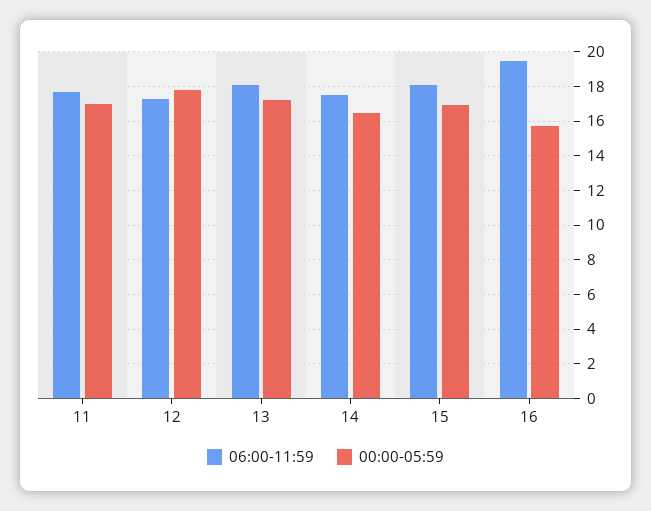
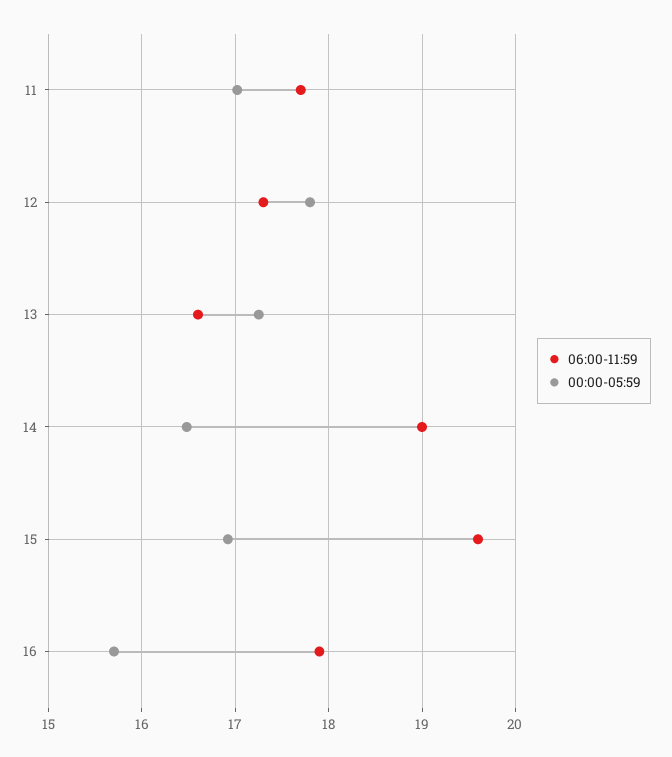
  {
    "06:00-11:59": {
      "11": 17.7,
      "12": 17.3,
-     "13": 18,
+     "13": 16.6,
-     "14": 17.5,
+     "14": 19,
-     "15": 18,
+     "15": 19.6,
-     "16": 19.5
+     "16": 17.9
    },
    "00:00-05:59": {
      "11": 17,
      "12": 17.8,
      "13": 17.3,
      "14": 16.5,
      "15": 16.9,
      "16": 15.7
    }
  }

